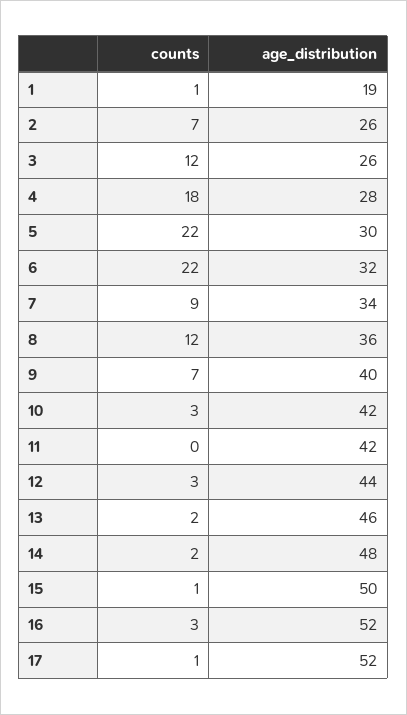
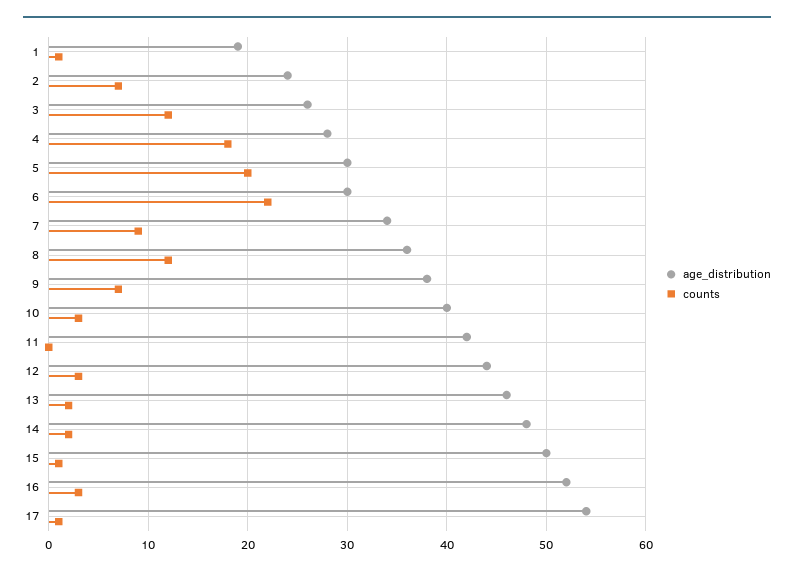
  {
    "counts": {
      "1": 1,
      "2": 7,
      "3": 12,
      "4": 18,
-     "5": 22,
+     "5": 20,
      "6": 22,
      "7": 9,
      "8": 12,
      "9": 7,
      "10": 3,
      "11": 0,
      "12": 3,
      "13": 2,
      "14": 2,
      "15": 1,
      "16": 3,
      "17": 1
    },
    "age_distribution": {
      "1": 19,
-     "2": 26,
+     "2": 24,
      "3": 26,
      "4": 28,
      "5": 30,
-     "6": 32,
+     "6": 30,
      "7": 34,
      "8": 36,
-     "9": 40,
+     "9": 38,
-     "10": 42,
+     "10": 40,
      "11": 42,
      "12": 44,
      "13": 46,
      "14": 48,
      "15": 50,
      "16": 52,
-     "17": 52
+     "17": 54
    }
  }

